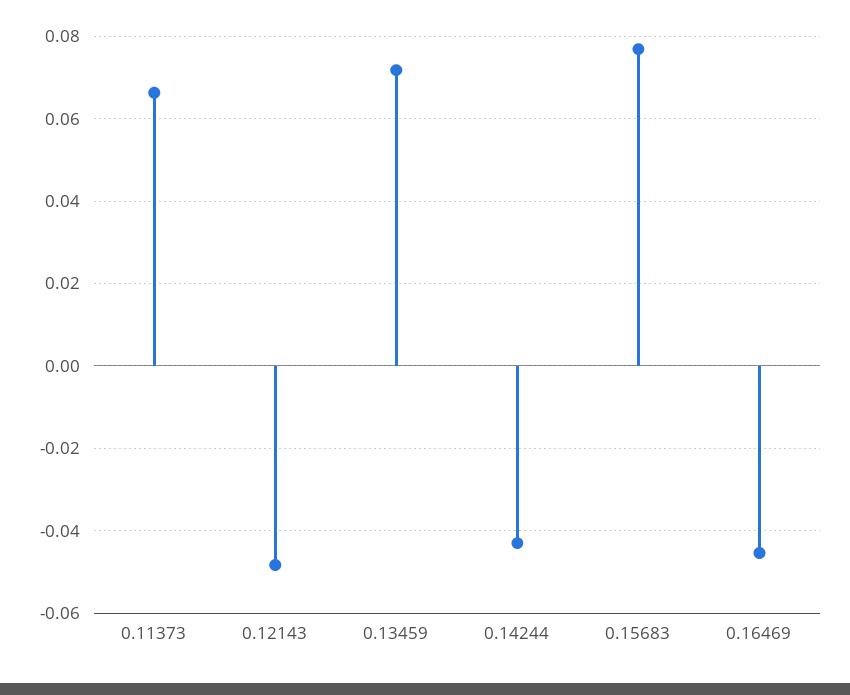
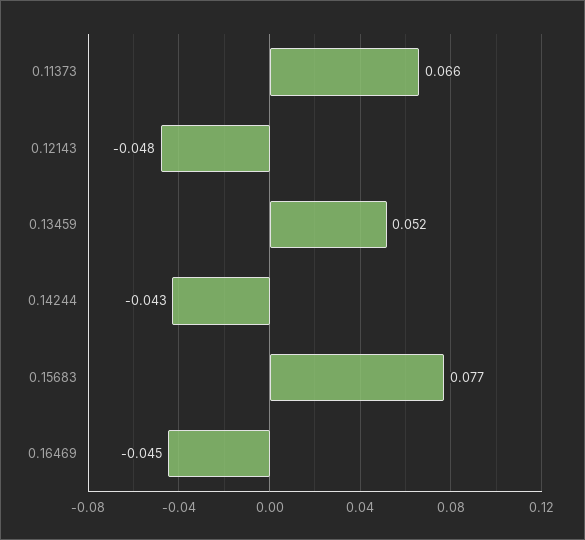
  {
    "0.11373": 0.066,
    "0.12143": -0.048,
-   "0.13459": 0.072,
+   "0.13459": 0.052,
    "0.14244": -0.043,
    "0.15683": 0.077,
    "0.16469": -0.045
  }

